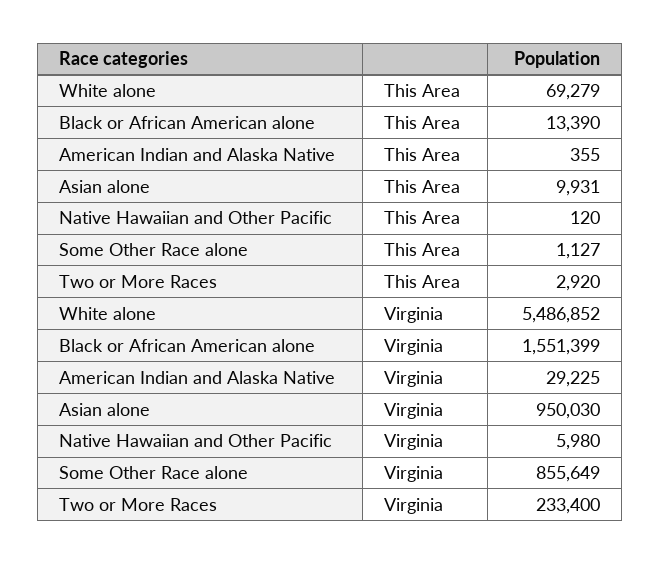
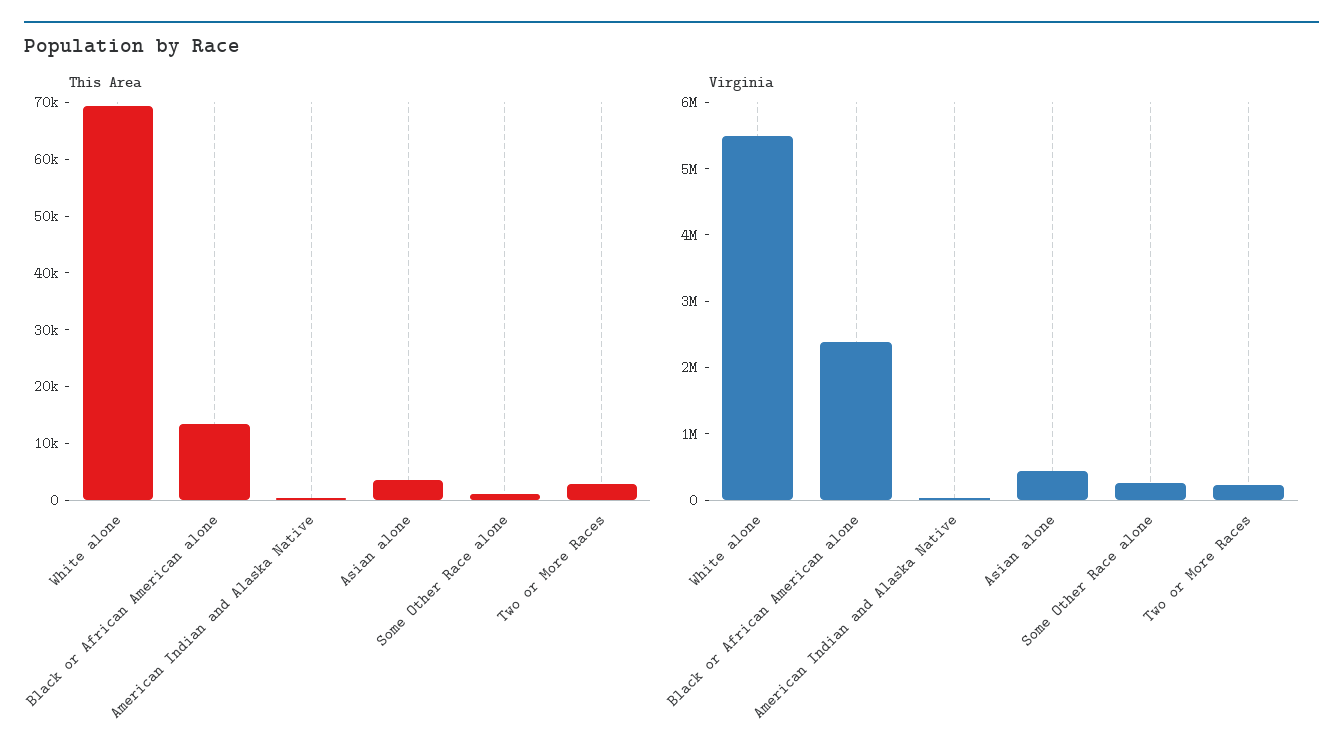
  {
    "This Area": {
      "White alone": 69279,
      "Black or African American alone": 13390,
      "American Indian and Alaska Native": 355,
-     "Asian alone": 9931,
+     "Asian alone": 4000,
-     "Native Hawaiian and Other Pacific": 120,
      "Some Other Race alone": 1127,
      "Two or More Races": 2920
    },
    "Virginia": {
      "White alone": 5486852,
-     "Black or African American alone": 1551399,
+     "Black or African American alone": 2400000,
      "American Indian and Alaska Native": 29225,
-     "Asian alone": 950030,
+     "Asian alone": 400000,
-     "Native Hawaiian and Other Pacific": 5980,
-     "Some Other Race alone": 855649,
+     "Some Other Race alone": 200000,
      "Two or More Races": 233400
    }
  }

